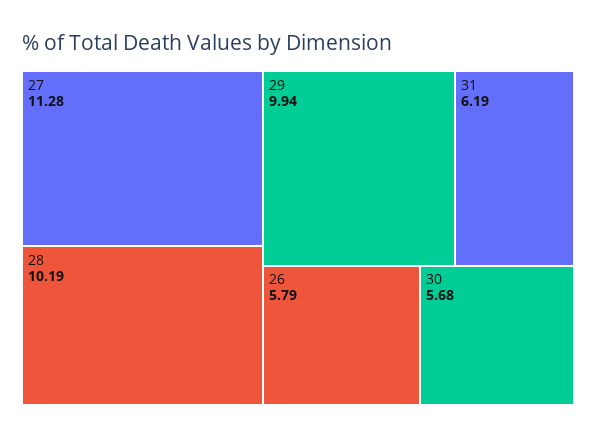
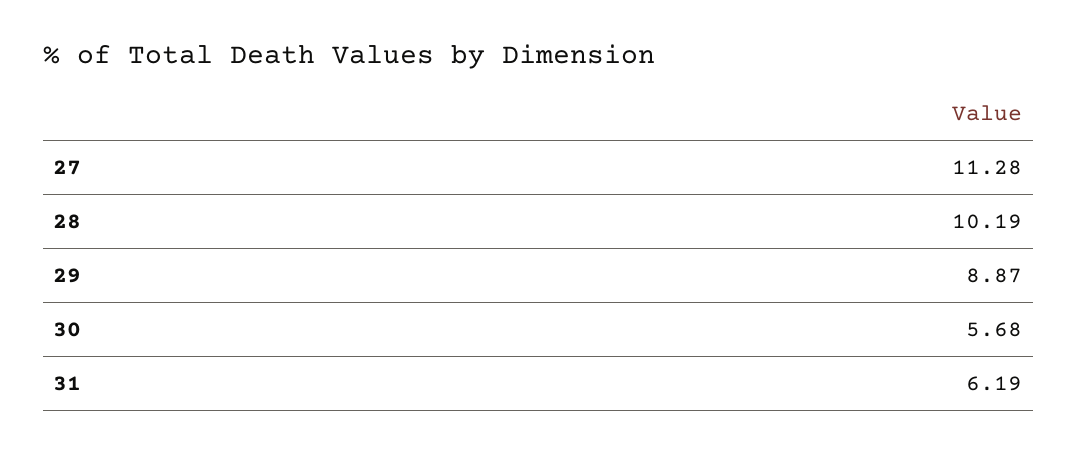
  {
    "27": 11.28,
    "28": 10.19,
-   "29": 9.94,
+   "29": 8.87,
    "31": 6.19,
-   "26": 5.79,
    "30": 5.68
  }

